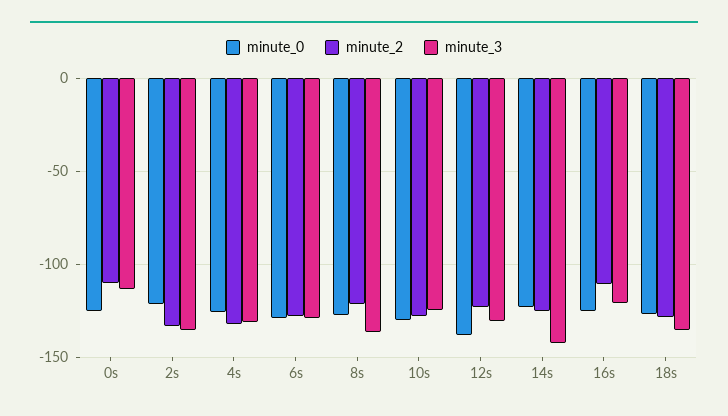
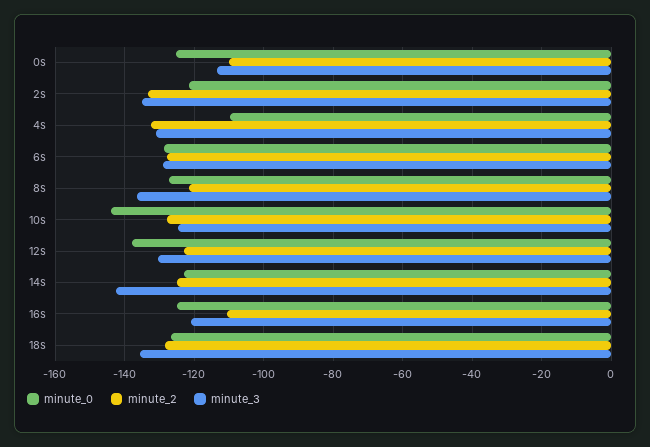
  {
    "minute_0": {
      "0s": -126,
      "2s": -122,
-     "4s": -125,
+     "4s": -110,
      "6s": -128,
      "8s": -128,
-     "10s": -130,
+     "10s": -144,
      "12s": -138,
      "14s": -124,
      "16s": -126,
      "18s": -126
    },
    "minute_2": {
      "0s": -110,
      "2s": -134,
      "4s": -132,
      "6s": -128,
      "8s": -122,
      "10s": -128,
      "12s": -124,
      "14s": -126,
      "16s": -110,
      "18s": -128
    },
    "minute_3": {
      "0s": -114,
      "2s": -136,
      "4s": -132,
      "6s": -130,
      "8s": -136,
      "10s": -124,
      "12s": -130,
      "14s": -142,
      "16s": -122,
      "18s": -136
    }
  }

